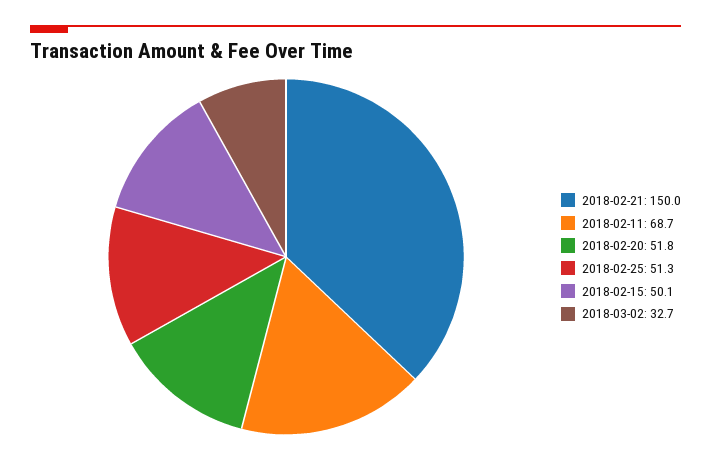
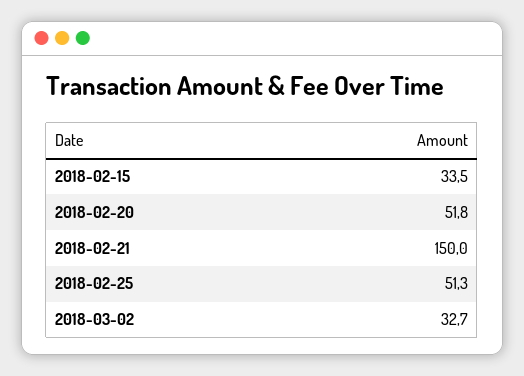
  {
    "2018-02-21": 150,
-   "2018-02-11": 68.7,
    "2018-02-20": 51.8,
    "2018-02-25": 51.3,
-   "2018-02-15": 50.1,
+   "2018-02-15": 33.5,
    "2018-03-02": 32.7
  }

